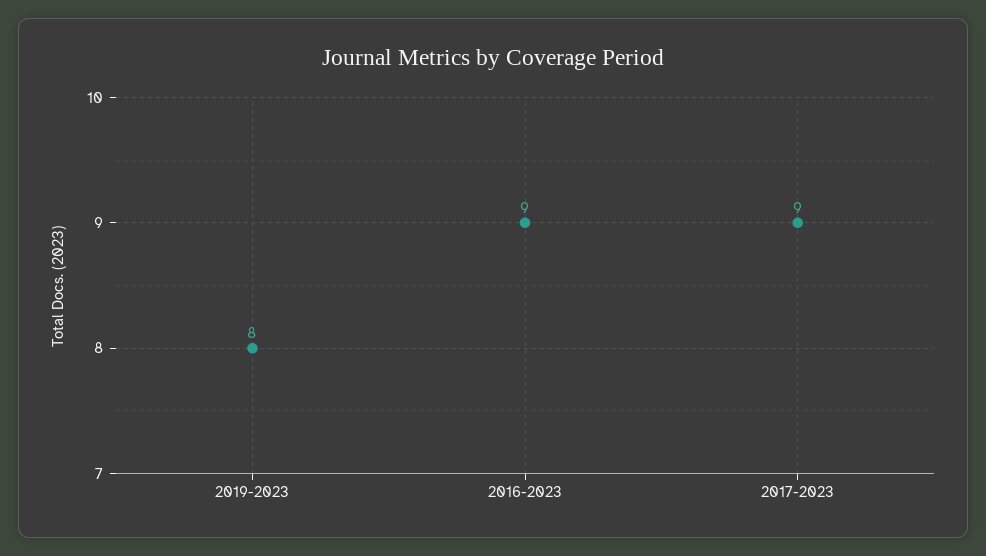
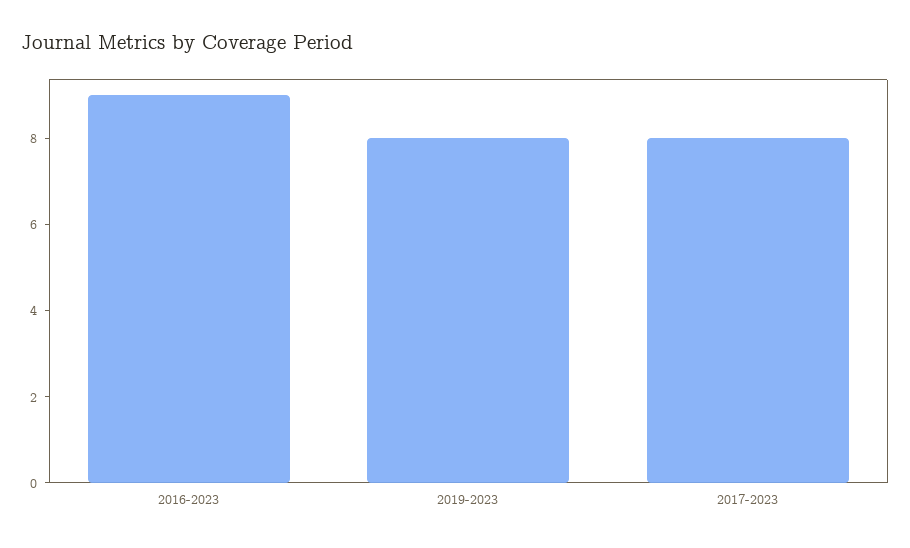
  {
    "2019-2023": 8,
    "2016-2023": 9,
-   "2017-2023": 9
+   "2017-2023": 8
  }

